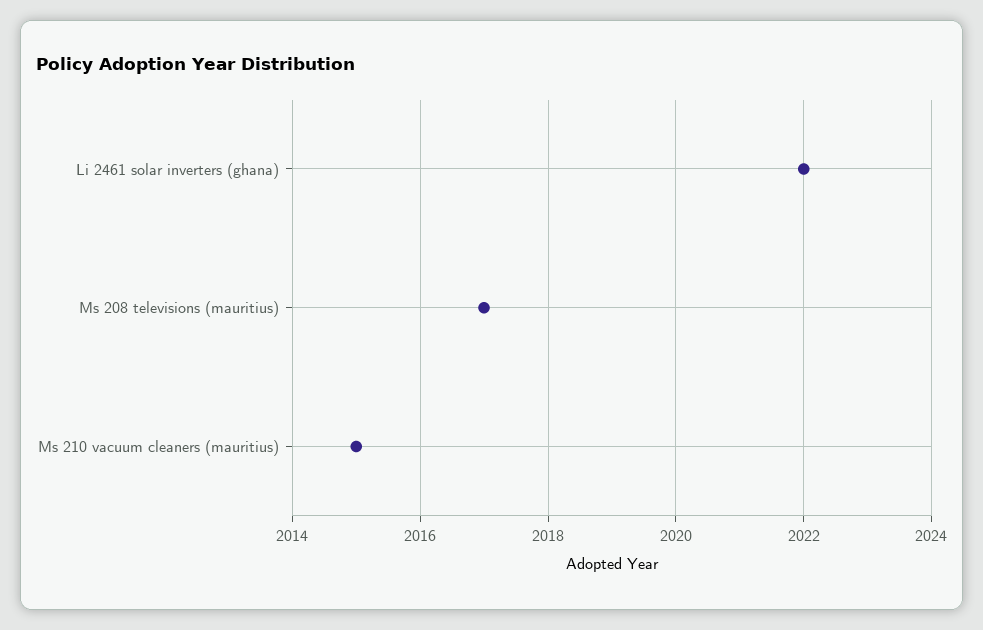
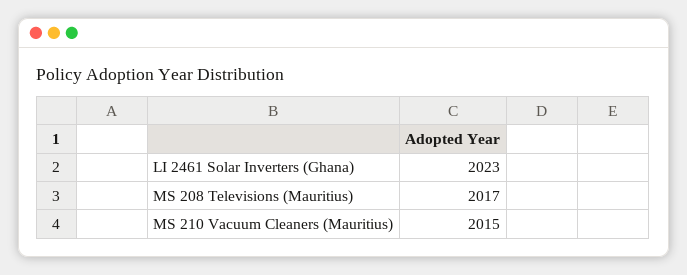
  {
-   "Li 2461 solar inverters (ghana)": 2022,
+   "Li 2461 solar inverters (ghana)": 2023,
    "Ms 208 televisions (mauritius)": 2017,
    "Ms 210 vacuum cleaners (mauritius)": 2015
  }

